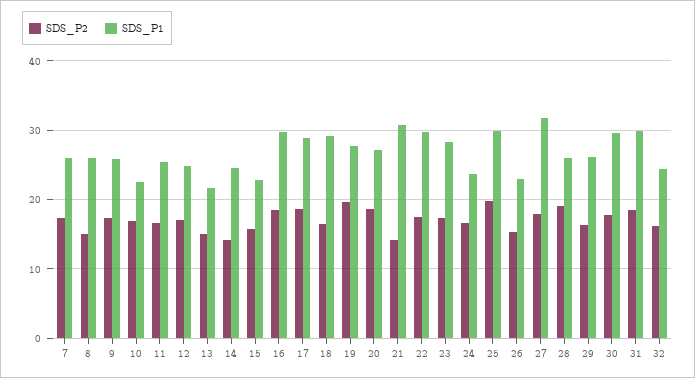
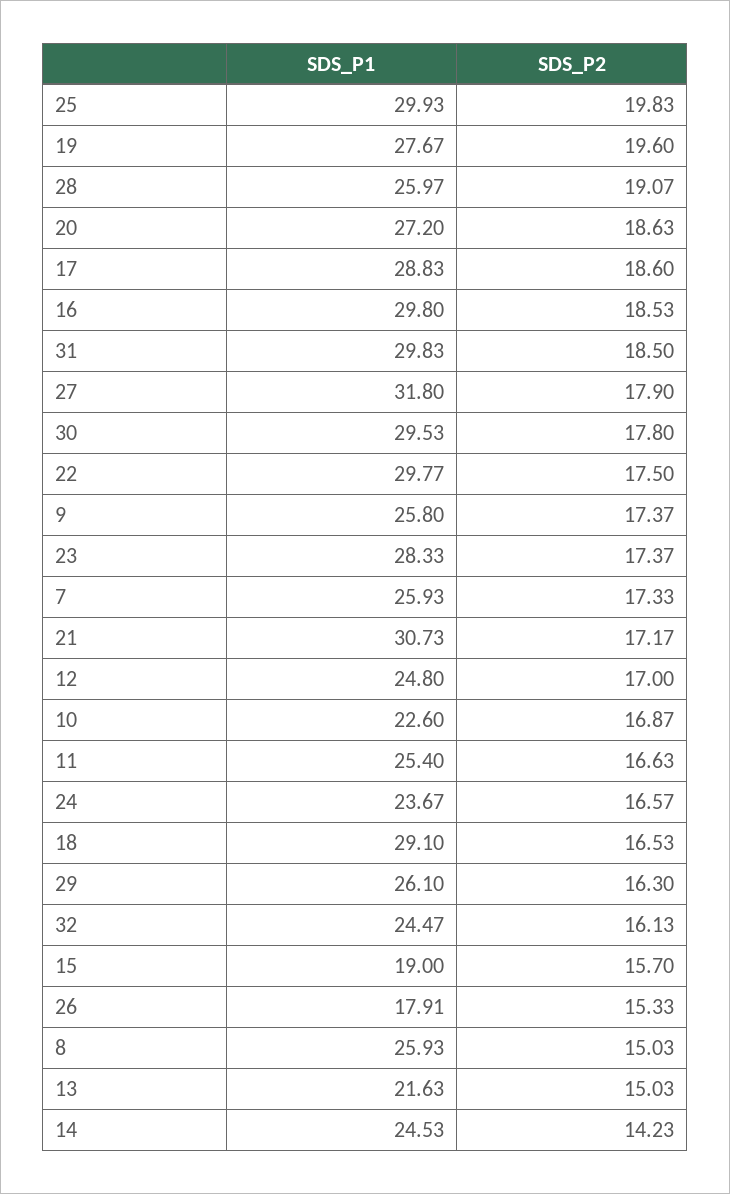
  {
    "SDS_P2": {
      "7": 17.33,
      "8": 15.03,
      "9": 17.37,
      "10": 16.87,
      "11": 16.63,
      "12": 17,
      "13": 15.03,
      "14": 14.23,
      "15": 15.7,
      "16": 18.53,
      "17": 18.6,
      "18": 16.53,
      "19": 19.6,
      "20": 18.63,
-     "21": 14,
+     "21": 17.17,
      "22": 17.5,
      "23": 17.37,
      "24": 16.57,
      "25": 19.83,
      "26": 15.33,
      "27": 17.9,
      "28": 19.07,
      "29": 16.3,
      "30": 17.8,
      "31": 18.5,
      "32": 16.13
    },
    "SDS_P1": {
      "7": 25.93,
      "8": 25.93,
      "9": 25.8,
      "10": 22.6,
      "11": 25.4,
      "12": 24.8,
      "13": 21.63,
      "14": 24.53,
-     "15": 23,
+     "15": 19,
      "16": 29.8,
      "17": 28.83,
      "18": 29.1,
      "19": 27.67,
      "20": 27.2,
      "21": 30.73,
      "22": 29.77,
      "23": 28.33,
      "24": 23.67,
      "25": 29.93,
-     "26": 23,
+     "26": 17.91,
      "27": 31.8,
      "28": 25.97,
      "29": 26.1,
      "30": 29.53,
      "31": 29.83,
      "32": 24.47
    }
  }

